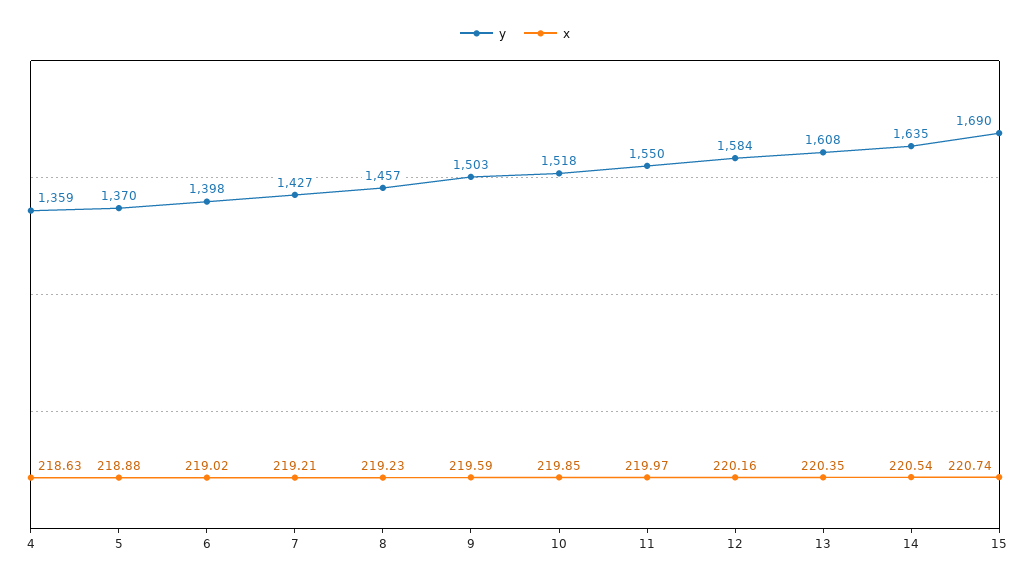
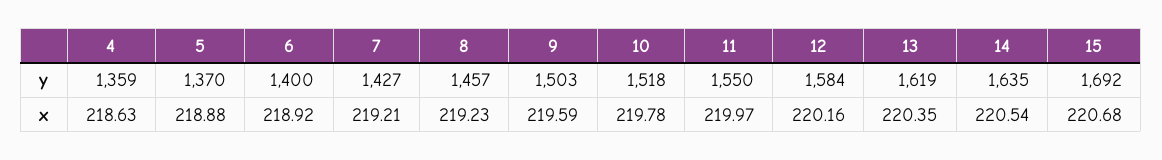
  {
    "y": {
      "4": 1359,
      "5": 1370,
-     "6": 1398,
+     "6": 1400,
      "7": 1427,
      "8": 1457,
      "9": 1503,
      "10": 1518,
      "11": 1550,
      "12": 1584,
-     "13": 1608,
+     "13": 1619,
      "14": 1635,
-     "15": 1690
+     "15": 1692
    },
    "x": {
      "4": 218.63,
      "5": 218.88,
-     "6": 219.02,
+     "6": 218.92,
      "7": 219.21,
      "8": 219.23,
      "9": 219.59,
-     "10": 219.85,
+     "10": 219.78,
      "11": 219.97,
      "12": 220.16,
      "13": 220.35,
      "14": 220.54,
-     "15": 220.74
+     "15": 220.68
    }
  }

